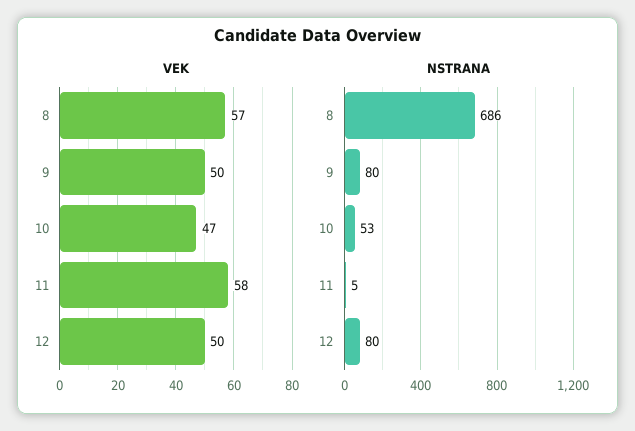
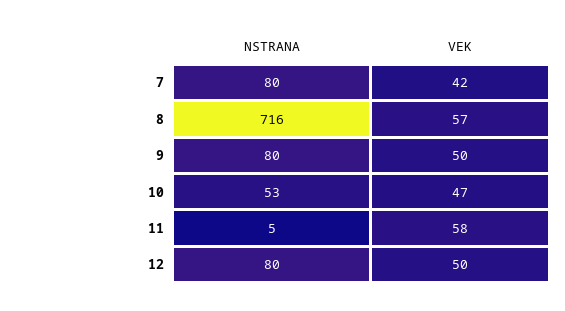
  {
    "VEK": {
      "8": 57,
      "9": 50,
      "10": 47,
      "11": 58,
-     "12": 50
+     "12": 50,
+     "7": 42
    },
    "NSTRANA": {
-     "8": 686,
+     "8": 716,
      "9": 80,
      "10": 53,
      "11": 5,
-     "12": 80
+     "12": 80,
+     "7": 80
    }
  }

